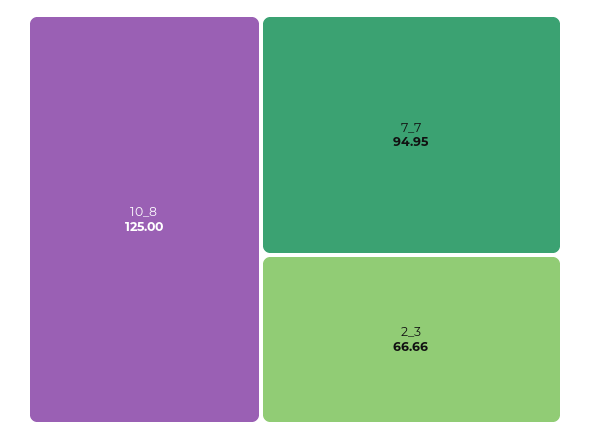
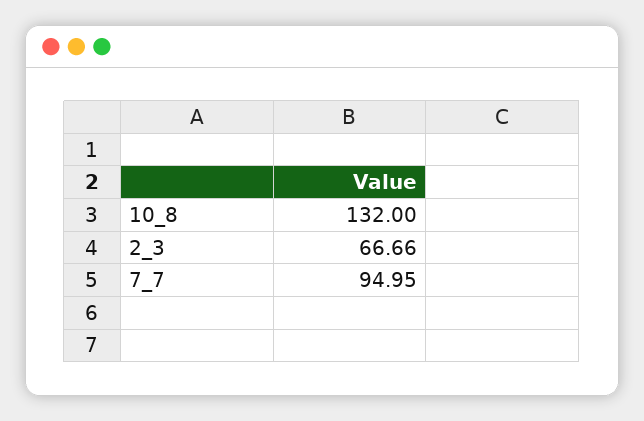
  {
-   "10_8": 125,
+   "10_8": 132,
    "7_7": 94.95,
    "2_3": 66.66
  }

